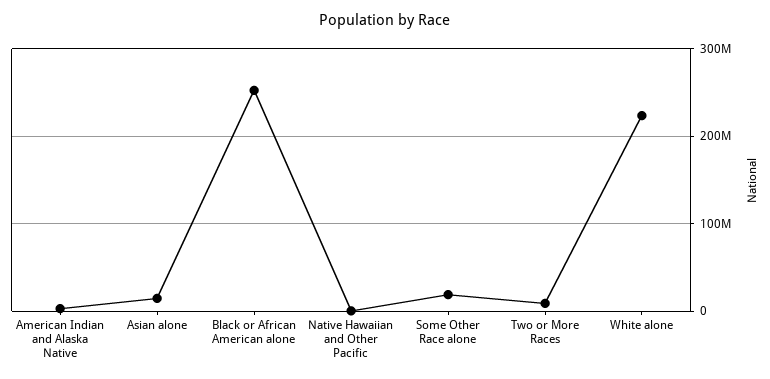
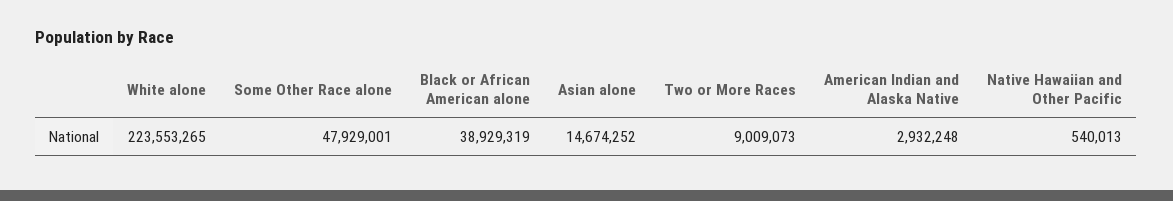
  {
    "American Indian and Alaska Native": 2932248,
    "Asian alone": 14674252,
-   "Black or African American alone": 250000000,
+   "Black or African American alone": 38929319,
    "Native Hawaiian and Other Pacific": 540013,
-   "Some Other Race alone": 20000000,
+   "Some Other Race alone": 47929001,
    "Two or More Races": 9009073,
    "White alone": 223553265
  }

